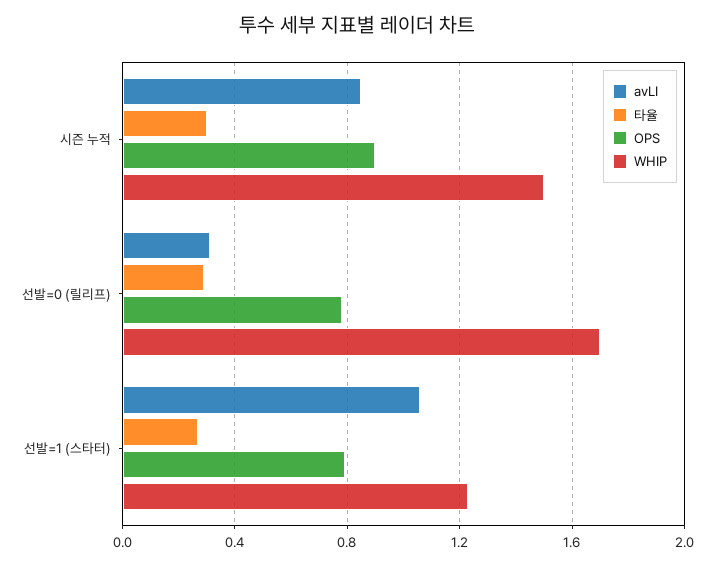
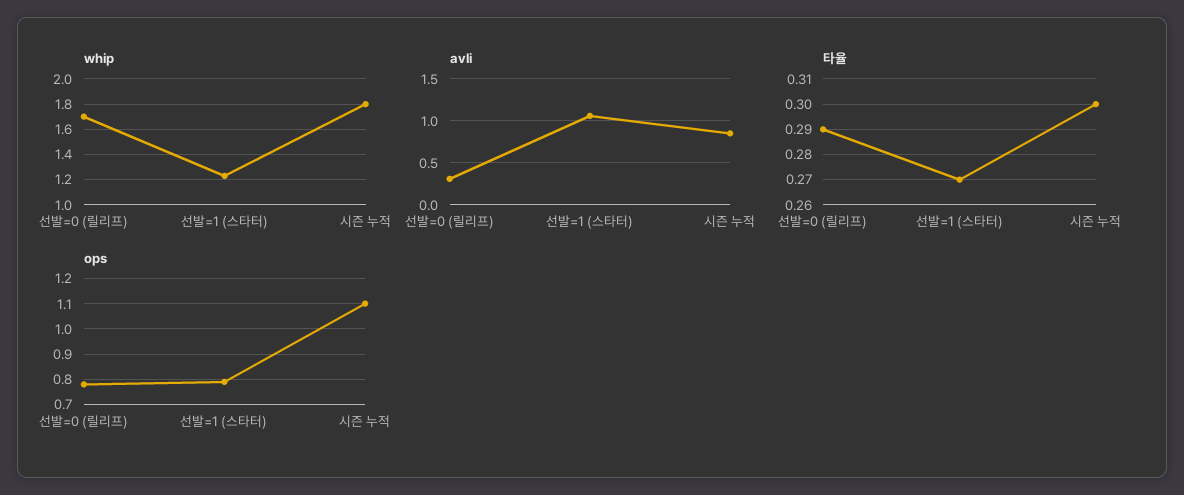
  {
    "avLI": {
      "시즌 누적": 0.85,
      "선발=0 (릴리프)": 0.3,
      "선발=1 (스타터)": 1.05
    },
    "타율": {
      "시즌 누적": 0.3,
      "선발=0 (릴리프)": 0.29,
      "선발=1 (스타터)": 0.27
    },
    "OPS": {
-     "시즌 누적": 0.9,
+     "시즌 누적": 1.1,
      "선발=0 (릴리프)": 0.8,
      "선발=1 (스타터)": 0.8
    },
    "WHIP": {
-     "시즌 누적": 1.5,
+     "시즌 누적": 1.8,
      "선발=0 (릴리프)": 1.7,
      "선발=1 (스타터)": 1.25
    }
  }

